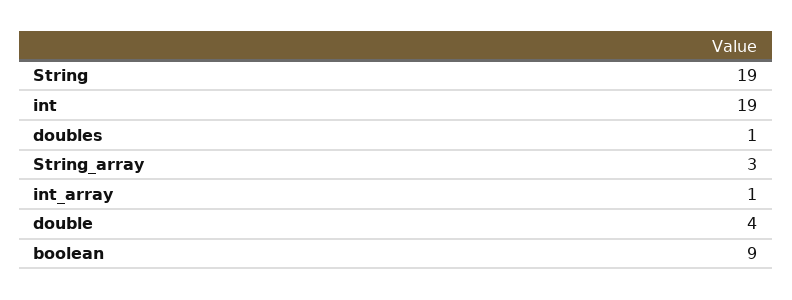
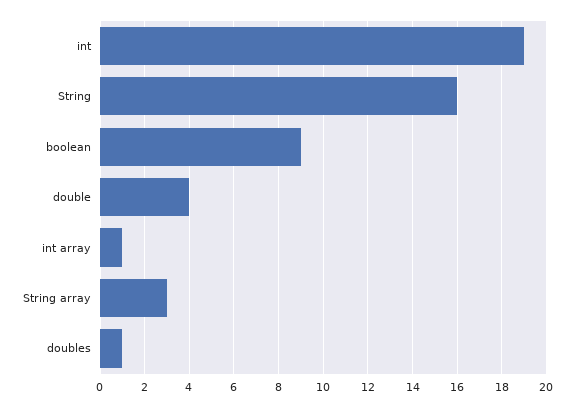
  {
-   "String": 19,
+   "String": 16,
    "int": 19,
    "doubles": 1,
    "String_array": 3,
    "int_array": 1,
    "double": 4,
    "boolean": 9
  }

